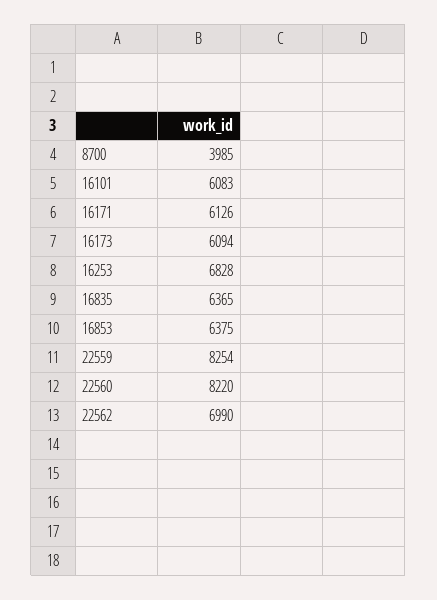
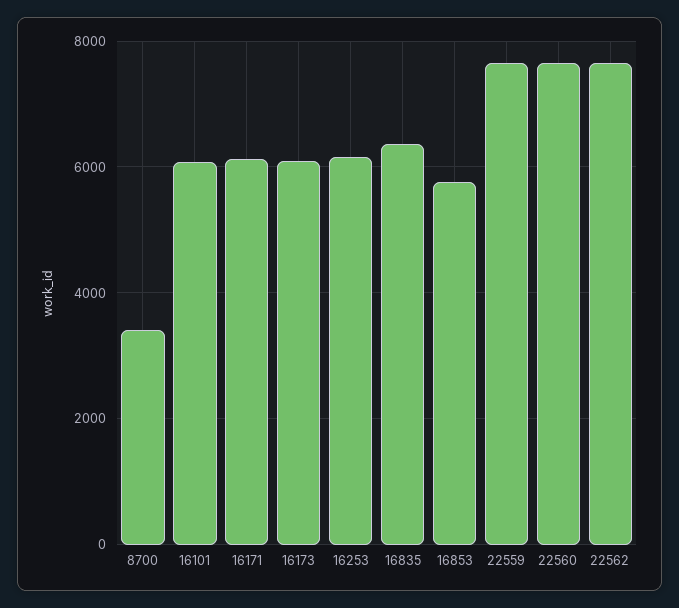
  {
-   "8700": 3985,
+   "8700": 3400,
    "16101": 6083,
    "16171": 6126,
    "16173": 6094,
-   "16253": 6828,
+   "16253": 6200,
    "16835": 6365,
-   "16853": 6375,
+   "16853": 5800,
-   "22559": 8254,
+   "22559": 7600,
-   "22560": 8220,
+   "22560": 7600,
-   "22562": 6990
+   "22562": 7600
  }

